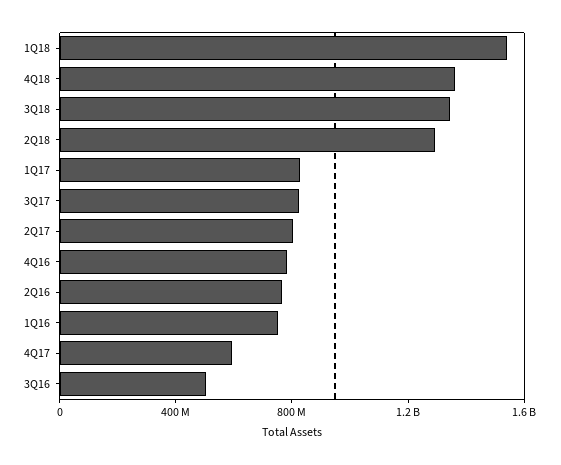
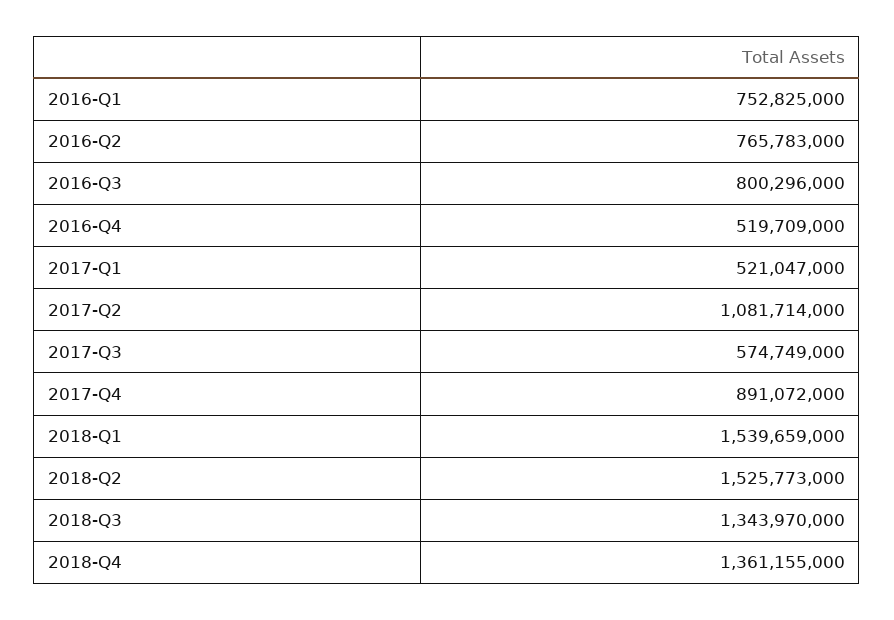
  {
    "1Q18": 1539659000,
    "4Q18": 1361155000,
    "3Q18": 1343970000,
-   "2Q18": 1300000000,
+   "2Q18": 1525773000,
-   "1Q17": 800000000,
+   "1Q17": 521047000,
-   "3Q17": 800000000,
+   "3Q17": 574749000,
-   "2Q17": 800000000,
+   "2Q17": 1081714000,
-   "4Q16": 800000000,
+   "4Q16": 519709000,
    "2Q16": 765783000,
    "1Q16": 752825000,
-   "4Q17": 600000000,
+   "4Q17": 891072000,
-   "3Q16": 500000000
+   "3Q16": 800296000
  }

